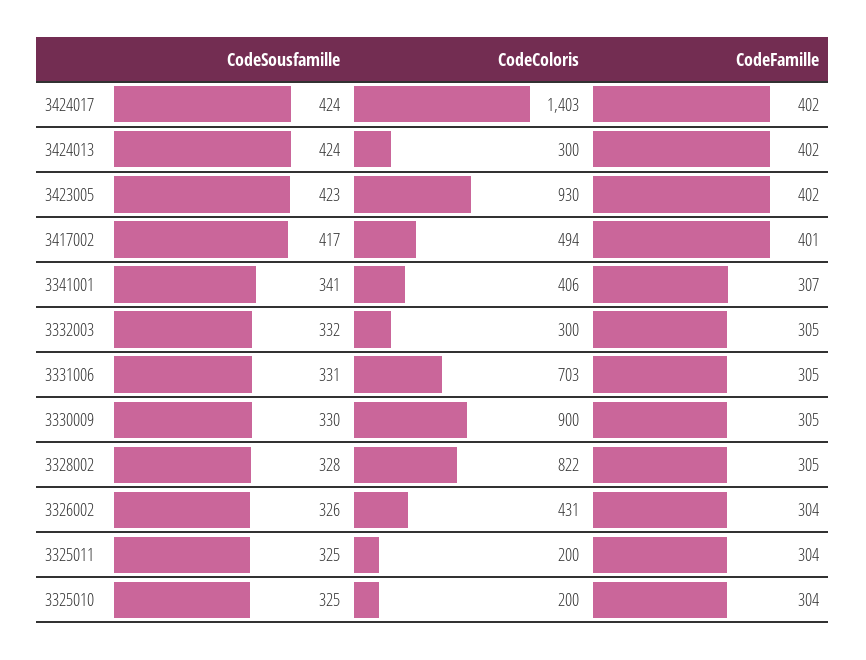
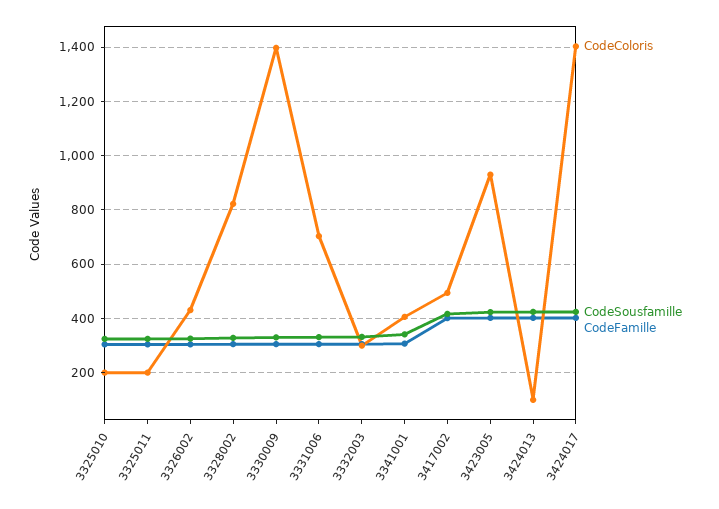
  {
    "CodeSousfamille": {
      "3424017": 424,
      "3424013": 424,
      "3423005": 423,
      "3417002": 417,
      "3341001": 341,
      "3332003": 332,
      "3331006": 331,
      "3330009": 330,
      "3328002": 328,
      "3326002": 326,
      "3325011": 325,
      "3325010": 325
    },
    "CodeColoris": {
      "3424017": 1403,
-     "3424013": 300,
+     "3424013": 100,
      "3423005": 930,
      "3417002": 494,
      "3341001": 406,
      "3332003": 300,
      "3331006": 703,
-     "3330009": 900,
+     "3330009": 1400,
      "3328002": 822,
      "3326002": 431,
      "3325011": 200,
      "3325010": 200
    },
    "CodeFamille": {
      "3424017": 402,
      "3424013": 402,
      "3423005": 402,
      "3417002": 401,
      "3341001": 307,
      "3332003": 305,
      "3331006": 305,
      "3330009": 305,
      "3328002": 305,
      "3326002": 304,
      "3325011": 304,
      "3325010": 304
    }
  }

